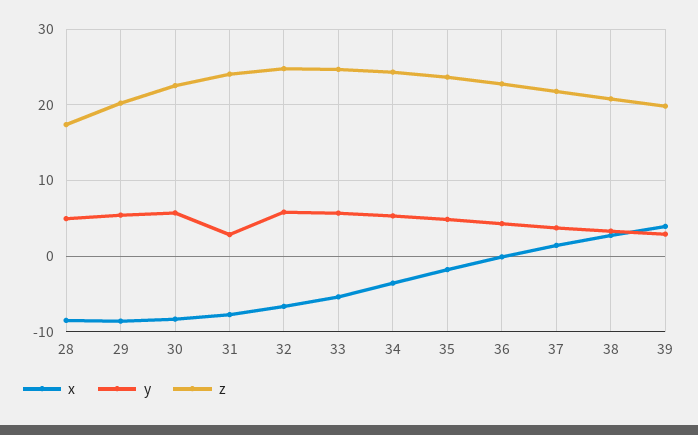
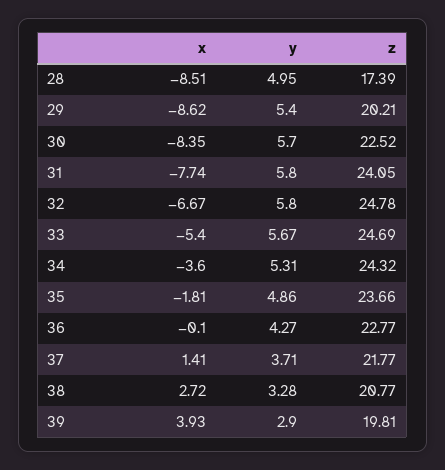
  {
    "x": {
      "28": -8.51,
      "29": -8.62,
      "30": -8.35,
      "31": -7.74,
      "32": -6.67,
      "33": -5.4,
      "34": -3.6,
      "35": -1.81,
      "36": -0.1,
      "37": 1.41,
      "38": 2.72,
      "39": 3.93
    },
    "y": {
      "28": 4.95,
      "29": 5.4,
      "30": 5.7,
-     "31": 3,
+     "31": 5.8,
      "32": 5.8,
      "33": 5.67,
      "34": 5.31,
      "35": 4.86,
      "36": 4.27,
      "37": 3.71,
      "38": 3.28,
      "39": 2.9
    },
    "z": {
      "28": 17.39,
      "29": 20.21,
      "30": 22.52,
      "31": 24.05,
      "32": 24.78,
      "33": 24.69,
      "34": 24.32,
      "35": 23.66,
      "36": 22.77,
      "37": 21.77,
      "38": 20.77,
      "39": 19.81
    }
  }

